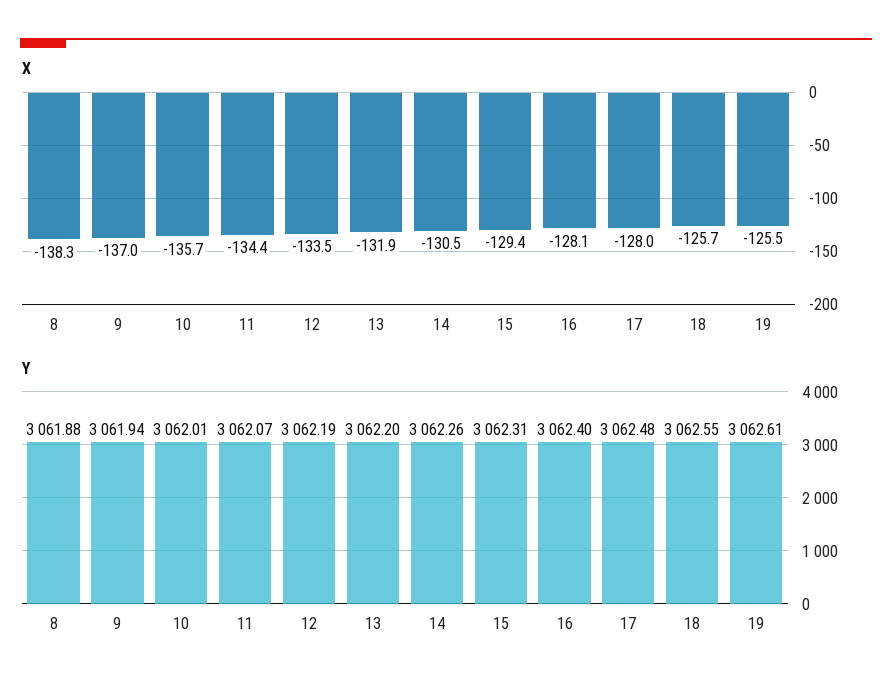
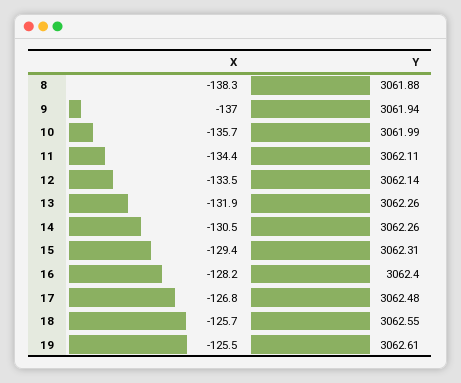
  {
    "X": {
      "8": -138.3,
      "9": -137,
      "10": -135.7,
      "11": -134.4,
      "12": -133.5,
      "13": -131.9,
      "14": -130.5,
      "15": -129.4,
-     "16": -128.1,
+     "16": -128.2,
-     "17": -128,
+     "17": -126.8,
      "18": -125.7,
      "19": -125.5
    },
    "Y": {
      "8": 3061.88,
      "9": 3061.94,
-     "10": 3062.01,
+     "10": 3061.99,
-     "11": 3062.07,
+     "11": 3062.11,
-     "12": 3062.19,
+     "12": 3062.14,
-     "13": 3062.2,
+     "13": 3062.26,
      "14": 3062.26,
      "15": 3062.31,
      "16": 3062.4,
      "17": 3062.48,
      "18": 3062.55,
      "19": 3062.61
    }
  }

